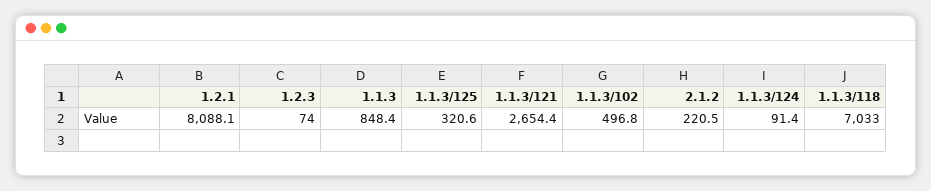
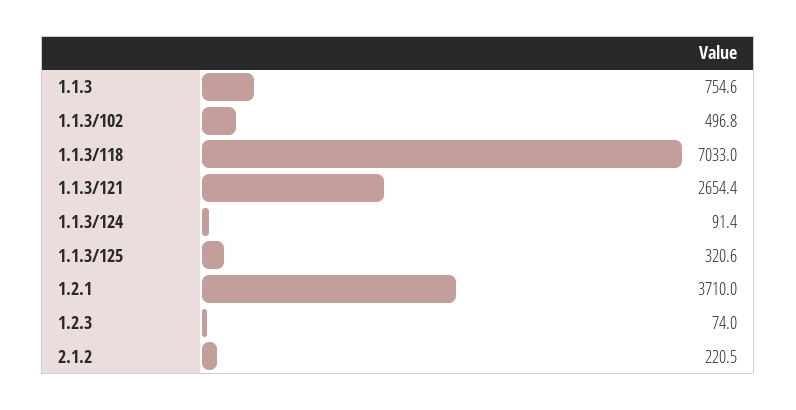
  {
-   "1.2.1": 8088.1,
+   "1.2.1": 3710,
    "1.2.3": 74,
-   "1.1.3": 848.4,
+   "1.1.3": 754.6,
    "1.1.3/125": 320.6,
    "1.1.3/121": 2654.4,
    "1.1.3/102": 496.8,
    "2.1.2": 220.5,
    "1.1.3/124": 91.4,
    "1.1.3/118": 7033
  }

